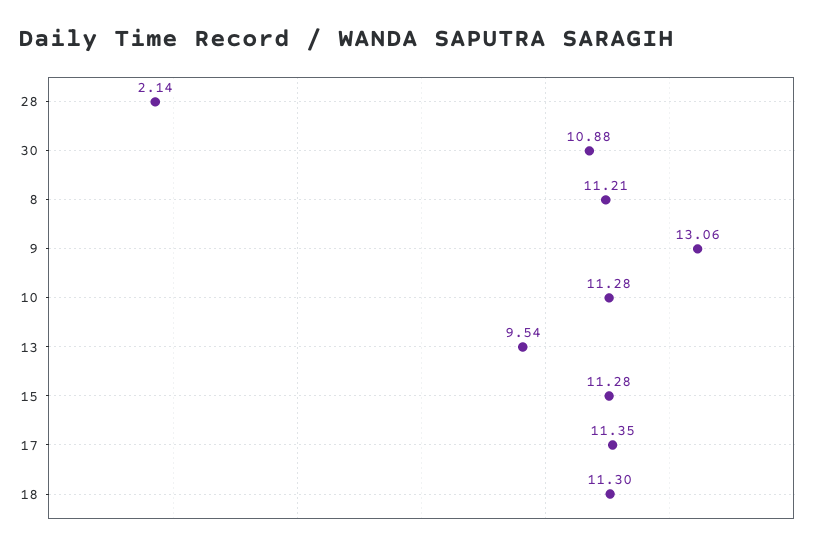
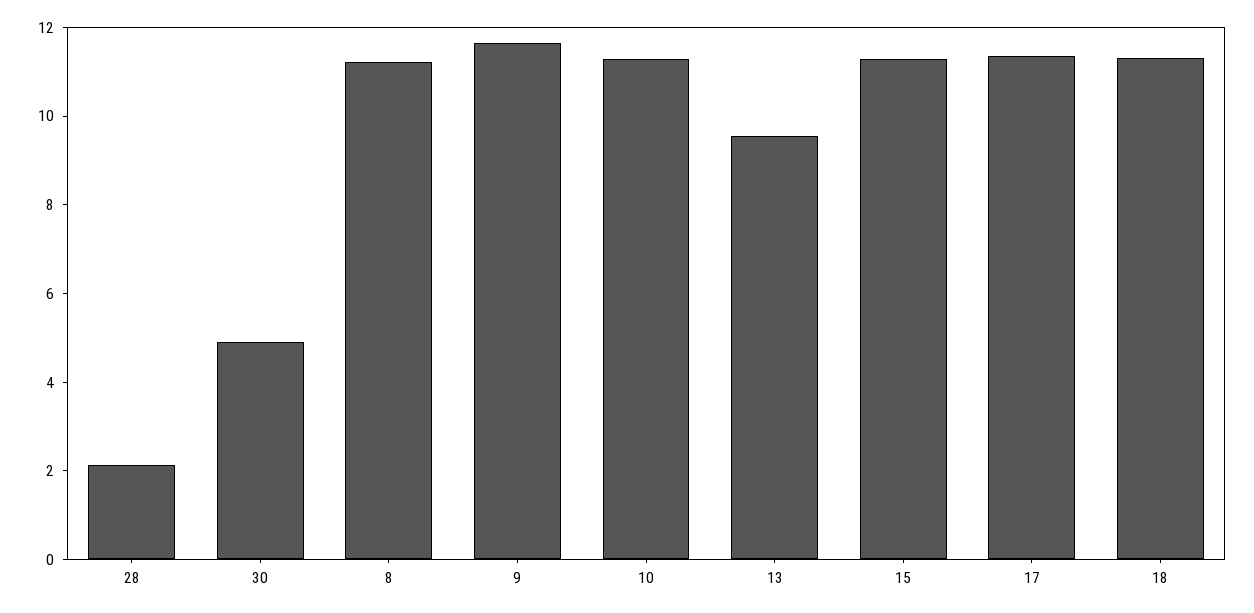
  {
    "28": 2.14,
-   "30": 10.88,
+   "30": 5,
    "8": 11.21,
-   "9": 13.06,
+   "9": 11.5,
    "10": 11.28,
    "13": 9.54,
    "15": 11.28,
    "17": 11.35,
    "18": 11.3
  }

